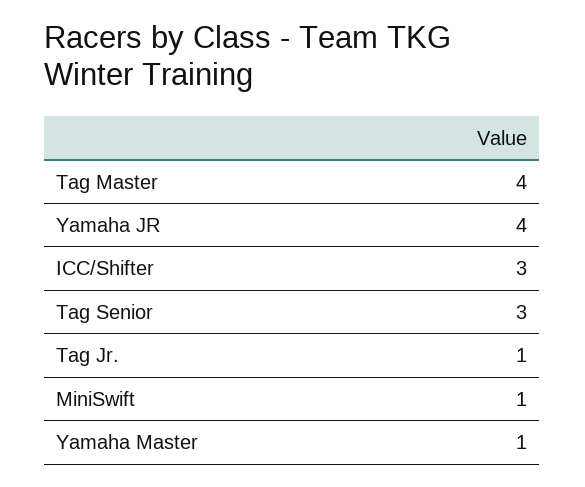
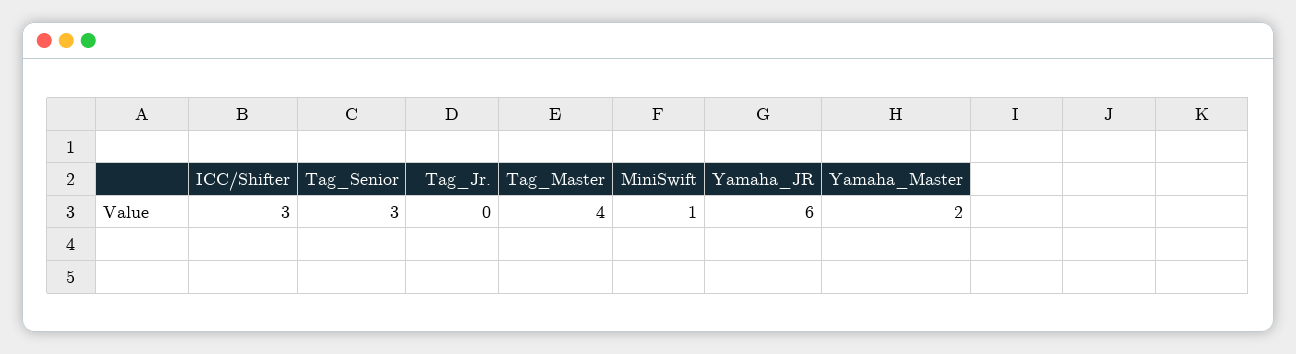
  {
    "Tag Master": 4,
-   "Yamaha JR": 4,
+   "Yamaha JR": 6,
    "ICC/Shifter": 3,
    "Tag Senior": 3,
-   "Tag Jr.": 1,
+   "Tag Jr.": 0,
    "MiniSwift": 1,
-   "Yamaha Master": 1
+   "Yamaha Master": 2
  }

